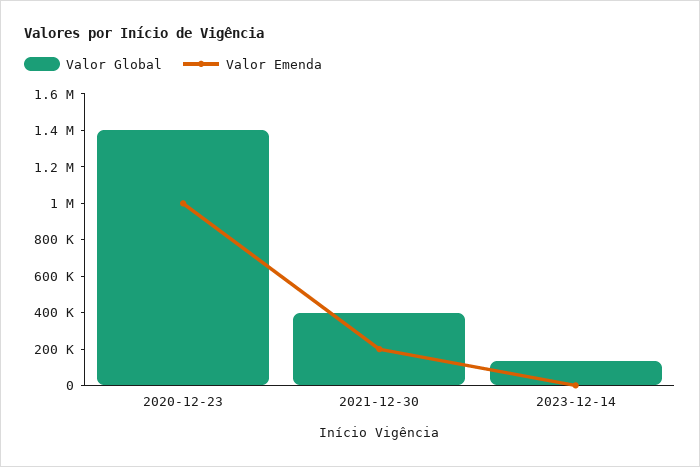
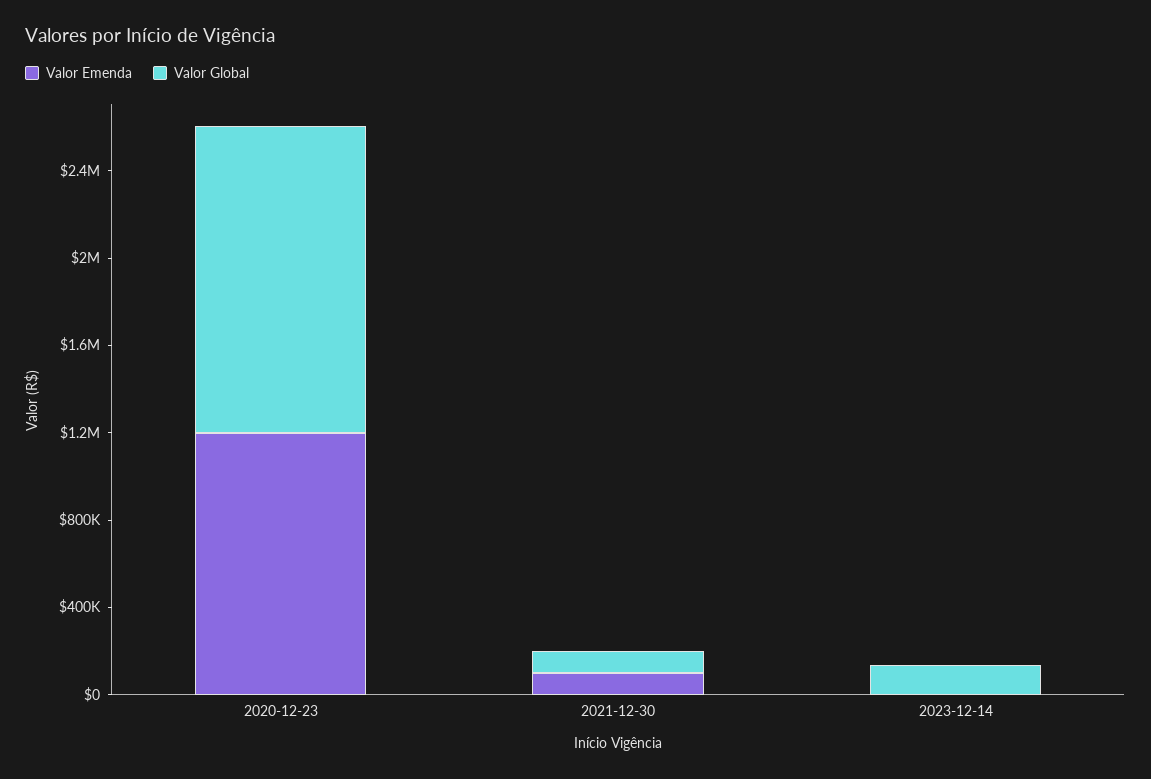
  {
    "Valor Global": {
      "2020-12-23": 1400000,
-     "2021-12-30": 400000,
+     "2021-12-30": 100000,
      "2023-12-14": 150000
    },
    "Valor Emenda": {
-     "2020-12-23": 1000000,
+     "2020-12-23": 1200000,
-     "2021-12-30": 200000,
+     "2021-12-30": 100000,
      "2023-12-14": 0
    }
  }

